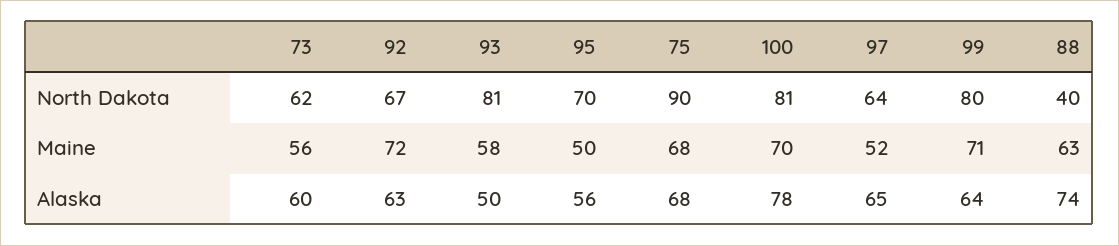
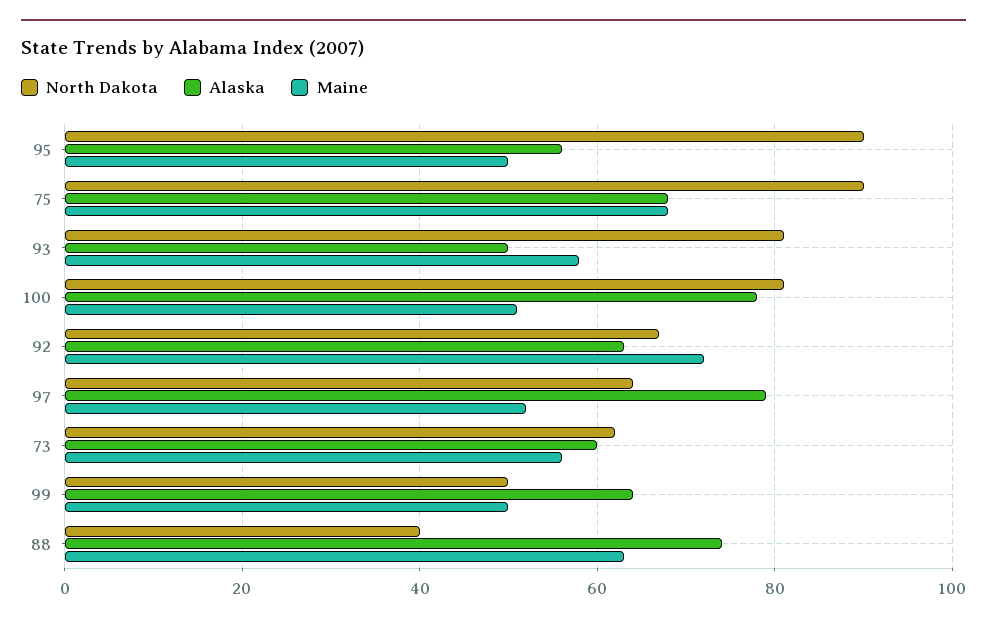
  {
    "North Dakota": {
      "73": 62,
      "92": 67,
      "93": 81,
-     "95": 70,
+     "95": 90,
      "75": 90,
      "100": 81,
      "97": 64,
-     "99": 80,
+     "99": 50,
      "88": 40
    },
    "Maine": {
      "73": 56,
      "92": 72,
      "93": 58,
      "95": 50,
      "75": 68,
-     "100": 70,
+     "100": 50,
      "97": 52,
-     "99": 71,
+     "99": 50,
      "88": 63
    },
    "Alaska": {
      "73": 60,
      "92": 63,
      "93": 50,
      "95": 56,
      "75": 68,
      "100": 78,
-     "97": 65,
+     "97": 80,
      "99": 64,
      "88": 74
    }
  }

